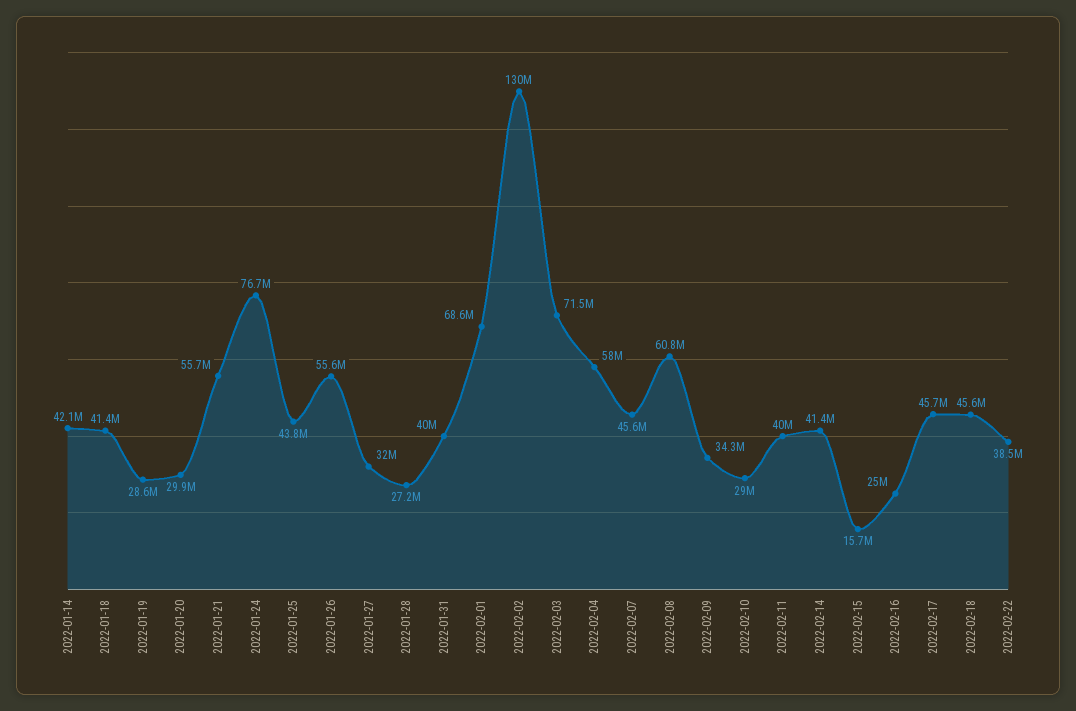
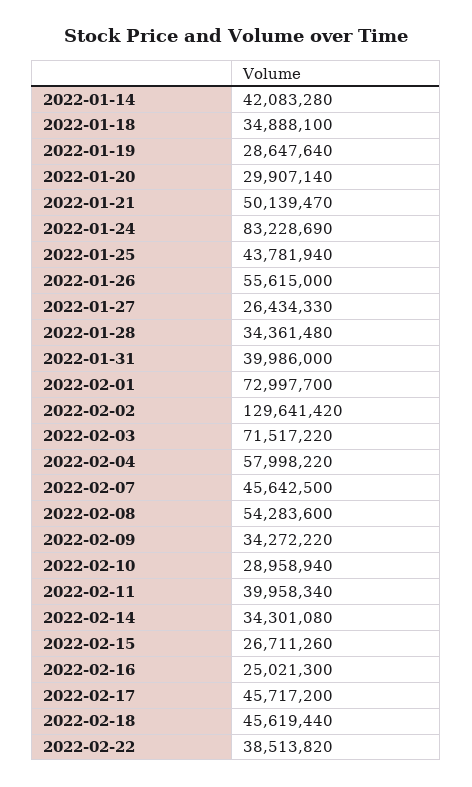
  {
    "2022-01-14": 42083280,
-   "2022-01-18": 41400000,
+   "2022-01-18": 34888100,
    "2022-01-19": 28647640,
    "2022-01-20": 29907140,
-   "2022-01-21": 55700000,
+   "2022-01-21": 50139470,
-   "2022-01-24": 76700000,
+   "2022-01-24": 83228690,
    "2022-01-25": 43781940,
    "2022-01-26": 55615000,
-   "2022-01-27": 32000000,
+   "2022-01-27": 26434330,
-   "2022-01-28": 27200000,
+   "2022-01-28": 34361480,
    "2022-01-31": 39986000,
-   "2022-02-01": 68600000,
+   "2022-02-01": 72997700,
    "2022-02-02": 129641420,
    "2022-02-03": 71517220,
    "2022-02-04": 57998220,
    "2022-02-07": 45642500,
-   "2022-02-08": 60800000,
+   "2022-02-08": 54283600,
    "2022-02-09": 34272220,
    "2022-02-10": 28958940,
    "2022-02-11": 39958340,
-   "2022-02-14": 41400000,
+   "2022-02-14": 34301080,
-   "2022-02-15": 15700000,
+   "2022-02-15": 26711260,
    "2022-02-16": 25021300,
    "2022-02-17": 45717200,
    "2022-02-18": 45619440,
    "2022-02-22": 38513820
  }

